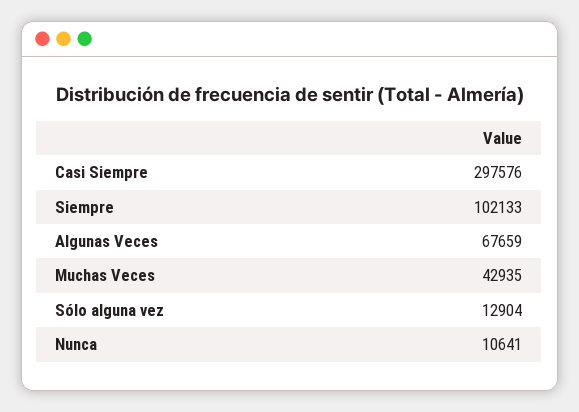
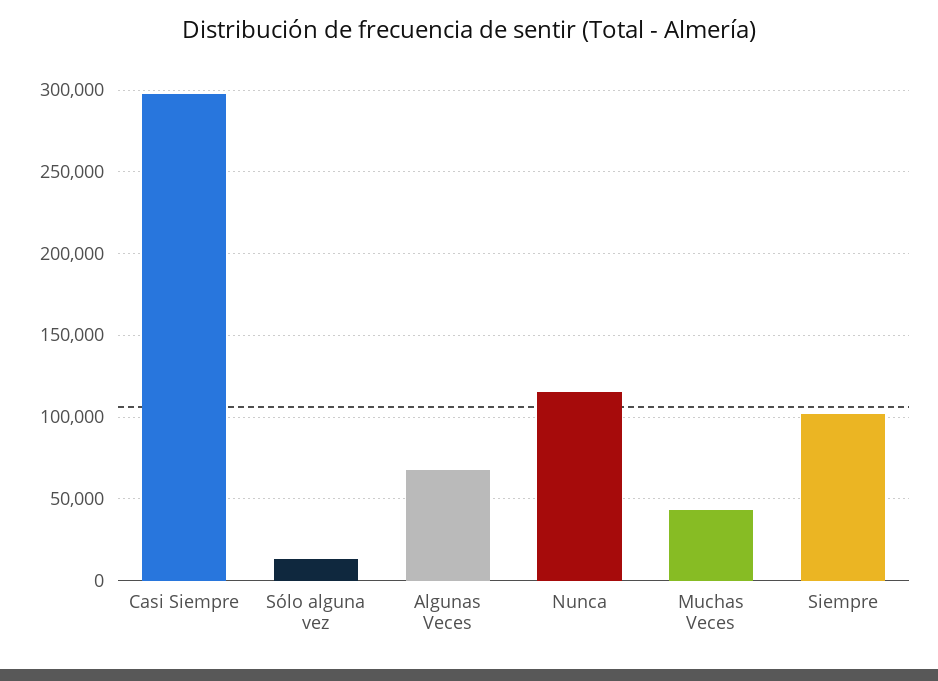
  {
    "Casi Siempre": 297576,
    "Siempre": 102133,
    "Algunas Veces": 67659,
    "Muchas Veces": 42935,
    "Sólo alguna vez": 12904,
-   "Nunca": 10641
+   "Nunca": 115000
  }

